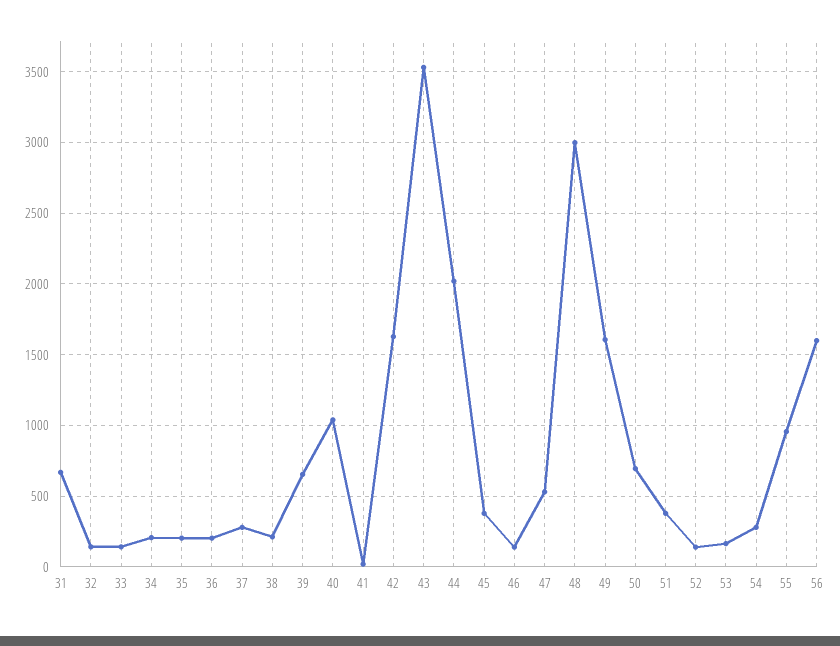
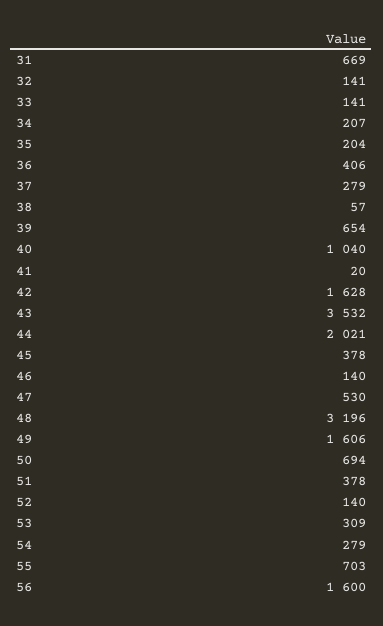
  {
    "31": 669,
    "32": 141,
    "33": 141,
    "34": 207,
    "35": 204,
-   "36": 200,
+   "36": 406,
    "37": 279,
-   "38": 200,
+   "38": 57,
    "39": 654,
    "40": 1040,
    "41": 20,
    "42": 1628,
    "43": 3532,
    "44": 2021,
    "45": 378,
    "46": 140,
    "47": 530,
-   "48": 3000,
+   "48": 3196,
    "49": 1606,
    "50": 694,
    "51": 378,
    "52": 140,
-   "53": 150,
+   "53": 309,
    "54": 279,
-   "55": 950,
+   "55": 703,
    "56": 1600
  }

